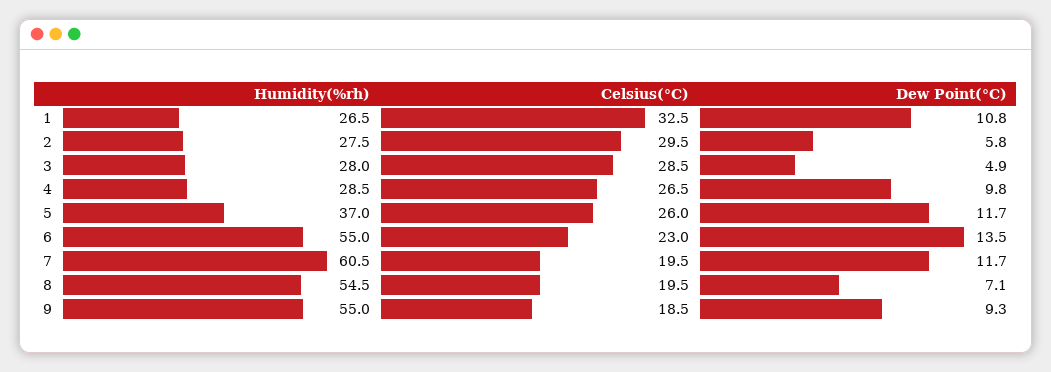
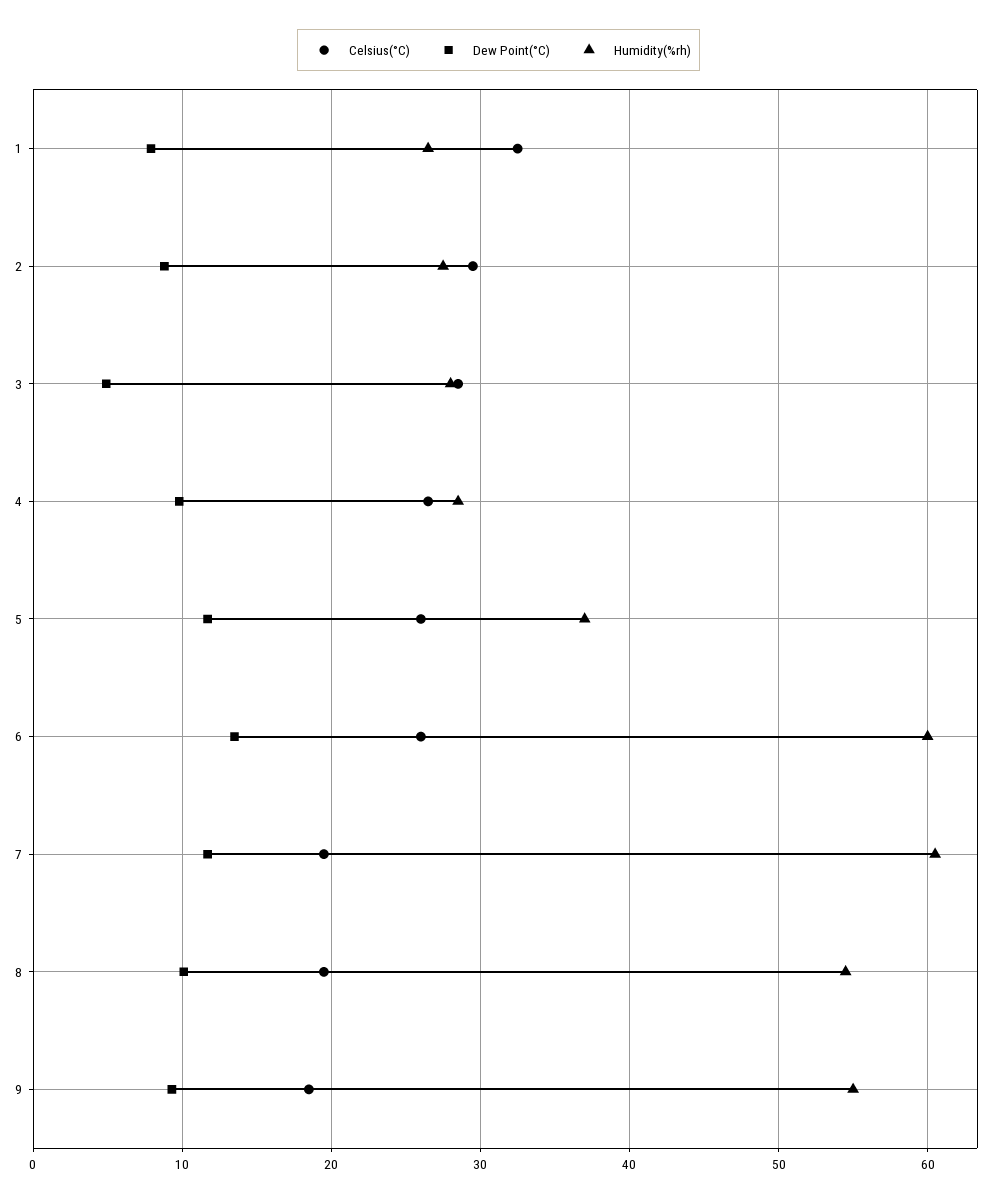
  {
    "Humidity(%rh)": {
      "1": 26.5,
      "2": 27.5,
      "3": 28,
      "4": 28.5,
      "5": 37,
-     "6": 55,
+     "6": 60,
      "7": 60.5,
      "8": 54.5,
      "9": 55
    },
    "Celsius(°C)": {
      "1": 32.5,
      "2": 29.5,
      "3": 28.5,
      "4": 26.5,
      "5": 26,
-     "6": 23,
+     "6": 26,
      "7": 19.5,
      "8": 19.5,
      "9": 18.5
    },
    "Dew Point(°C)": {
-     "1": 10.8,
+     "1": 8,
-     "2": 5.8,
+     "2": 9,
      "3": 4.9,
      "4": 9.8,
      "5": 11.7,
      "6": 13.5,
      "7": 11.7,
-     "8": 7.1,
+     "8": 10,
      "9": 9.3
    }
  }

